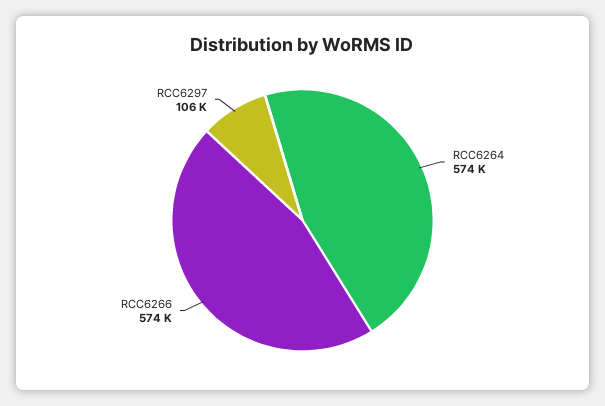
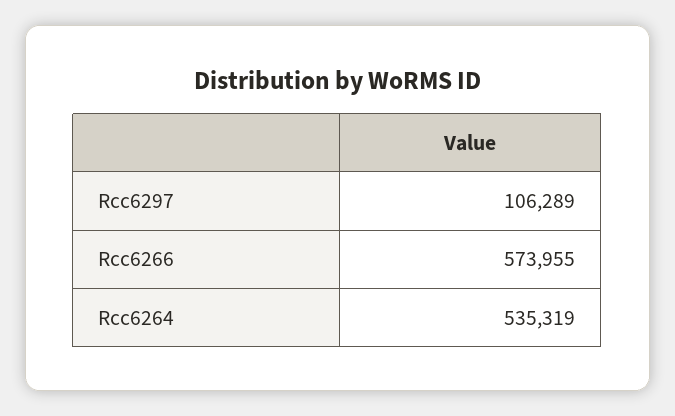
  {
-   "RCC6264": 574000,
+   "RCC6264": 535319,
    "RCC6266": 573955,
    "RCC6297": 106289
  }

